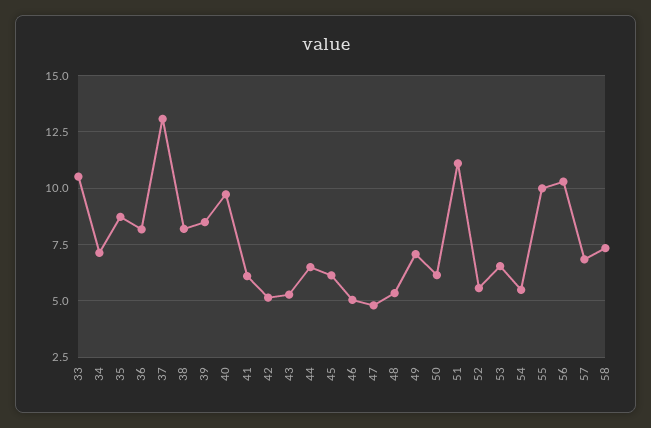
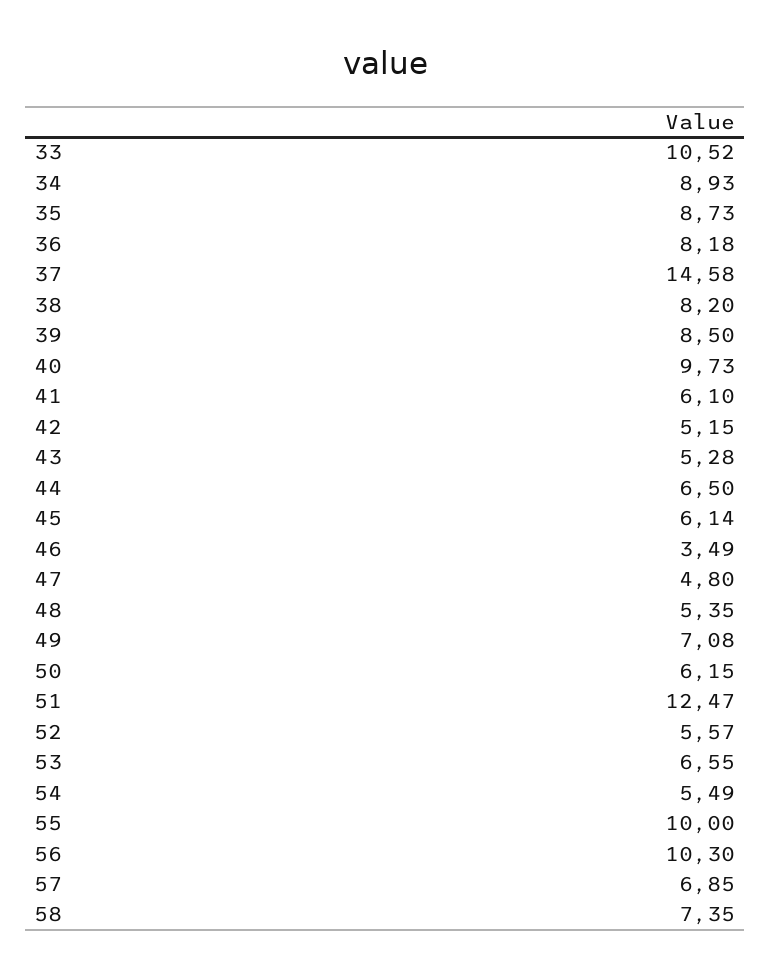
  {
    "33": 10.52,
-   "34": 7,
+   "34": 8.93,
    "35": 8.73,
    "36": 8.18,
-   "37": 13,
+   "37": 14.58,
    "38": 8.2,
    "39": 8.5,
    "40": 9.73,
    "41": 6.1,
    "42": 5.15,
    "43": 5.28,
    "44": 6.5,
    "45": 6.14,
-   "46": 5,
+   "46": 3.49,
    "47": 4.8,
    "48": 5.35,
    "49": 7.08,
    "50": 6.15,
-   "51": 11,
+   "51": 12.47,
    "52": 5.57,
    "53": 6.55,
    "54": 5.49,
    "55": 10,
    "56": 10.3,
    "57": 6.85,
    "58": 7.35
  }

